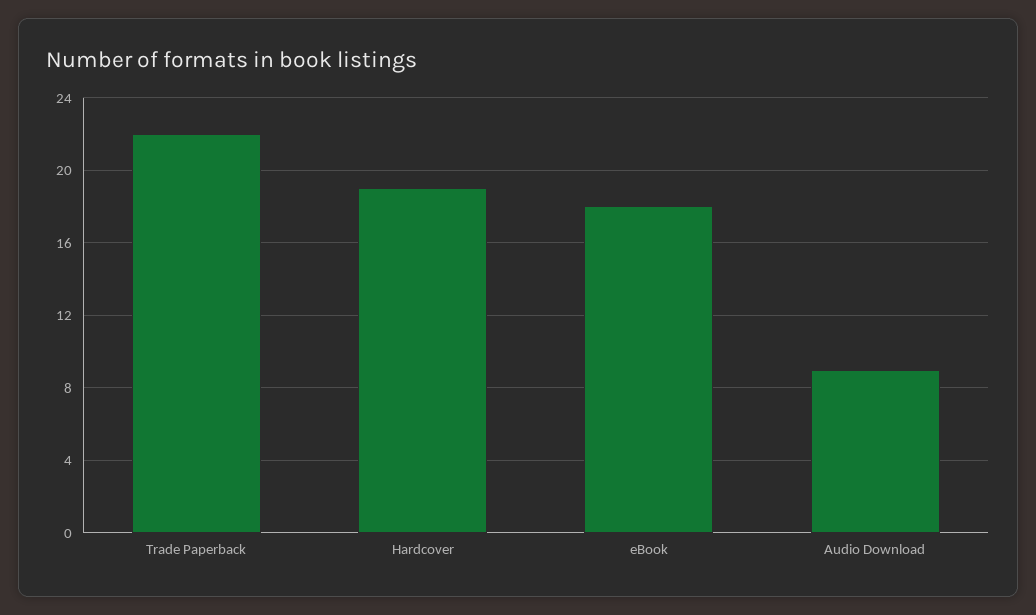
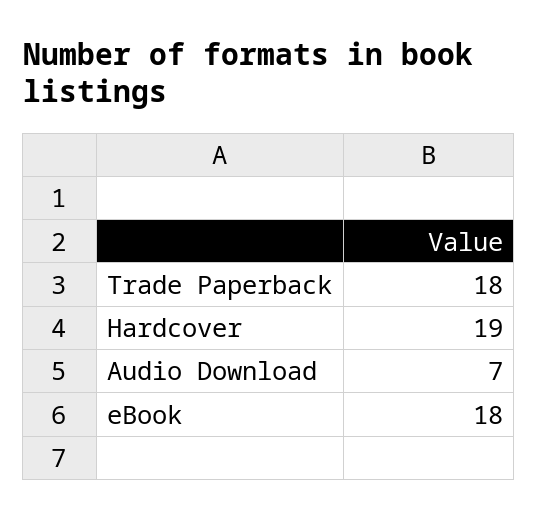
  {
-   "Trade Paperback": 22,
+   "Trade Paperback": 18,
    "Hardcover": 19,
    "eBook": 18,
-   "Audio Download": 9
+   "Audio Download": 7
  }

